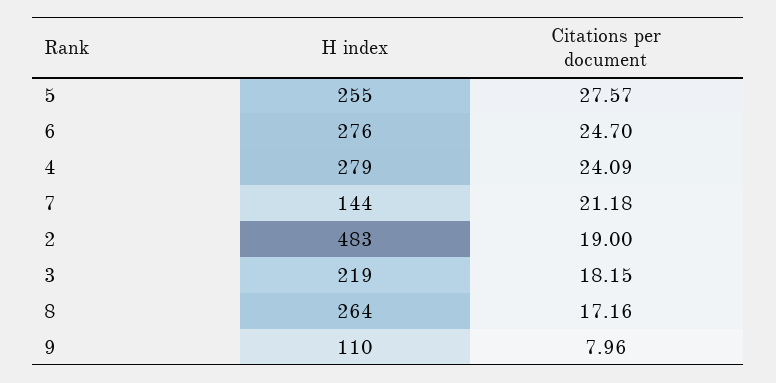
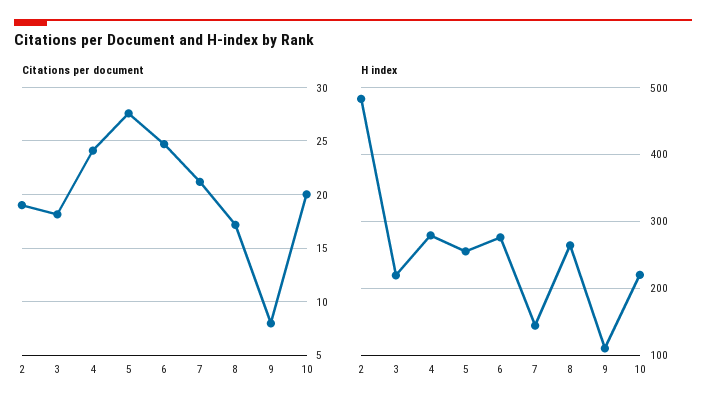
  {
    "H index": {
      "5": 255,
      "6": 276,
      "4": 279,
      "7": 144,
      "2": 483,
      "3": 219,
      "8": 264,
-     "9": 110
+     "9": 110,
+     "10": 220
    },
    "Citations per document": {
      "5": 27.57,
      "6": 24.7,
      "4": 24.09,
      "7": 21.18,
      "2": 19,
      "3": 18.15,
      "8": 17.16,
-     "9": 7.96
+     "9": 7.96,
+     "10": 20
    }
  }

